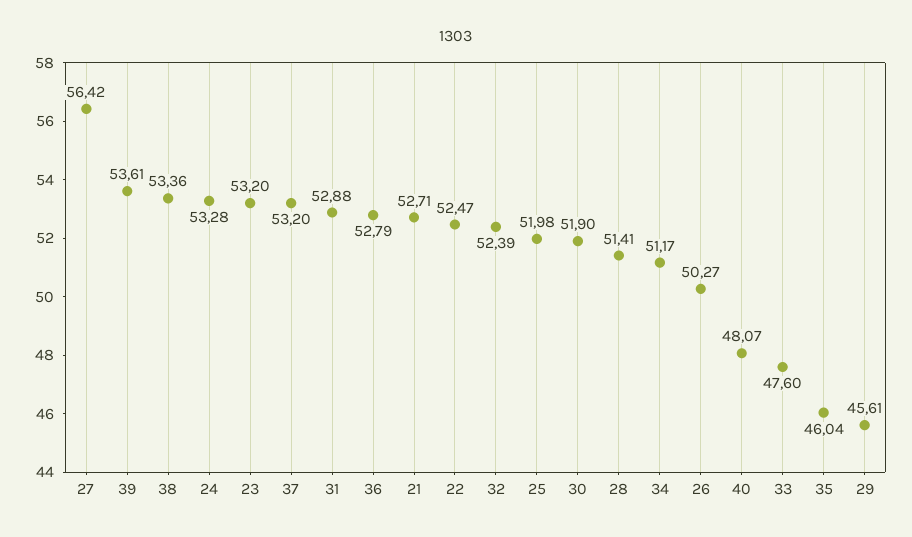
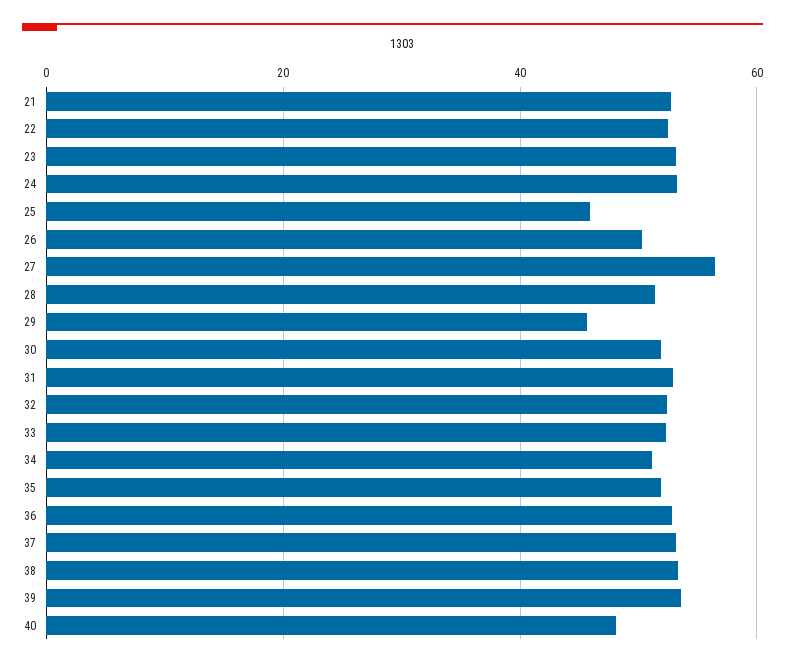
  {
    "27": 56.42,
    "39": 53.61,
    "38": 53.36,
    "24": 53.28,
    "23": 53.2,
    "37": 53.2,
    "31": 52.88,
    "36": 52.79,
    "21": 52.71,
    "22": 52.47,
    "32": 52.39,
-   "25": 51.98,
+   "25": 46,
    "30": 51.9,
    "28": 51.41,
    "34": 51.17,
    "26": 50.27,
    "40": 48.07,
-   "33": 47.6,
+   "33": 52,
-   "35": 46.04,
+   "35": 52,
    "29": 45.61
  }

